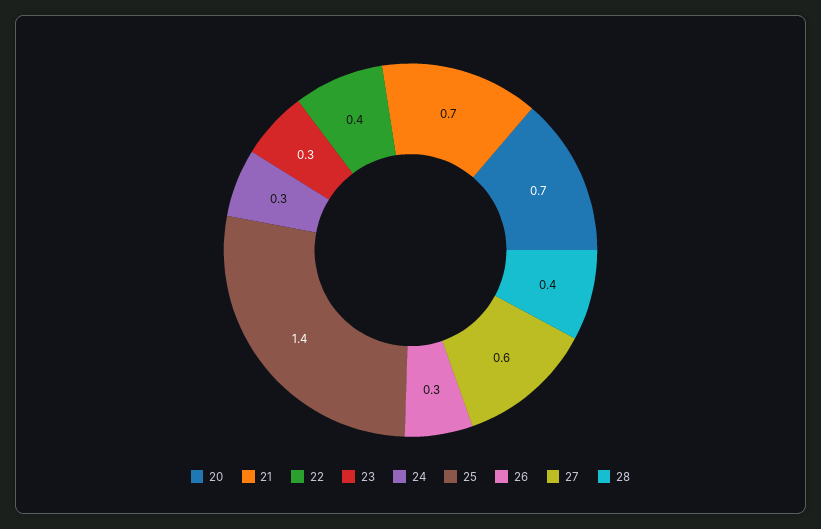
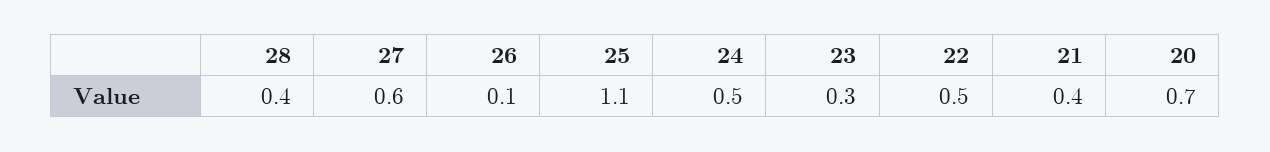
  {
    "20": 0.7,
-   "21": 0.7,
+   "21": 0.4,
-   "22": 0.4,
+   "22": 0.5,
    "23": 0.3,
-   "24": 0.3,
+   "24": 0.5,
-   "25": 1.4,
+   "25": 1.1,
-   "26": 0.3,
+   "26": 0.1,
    "27": 0.6,
    "28": 0.4
  }

